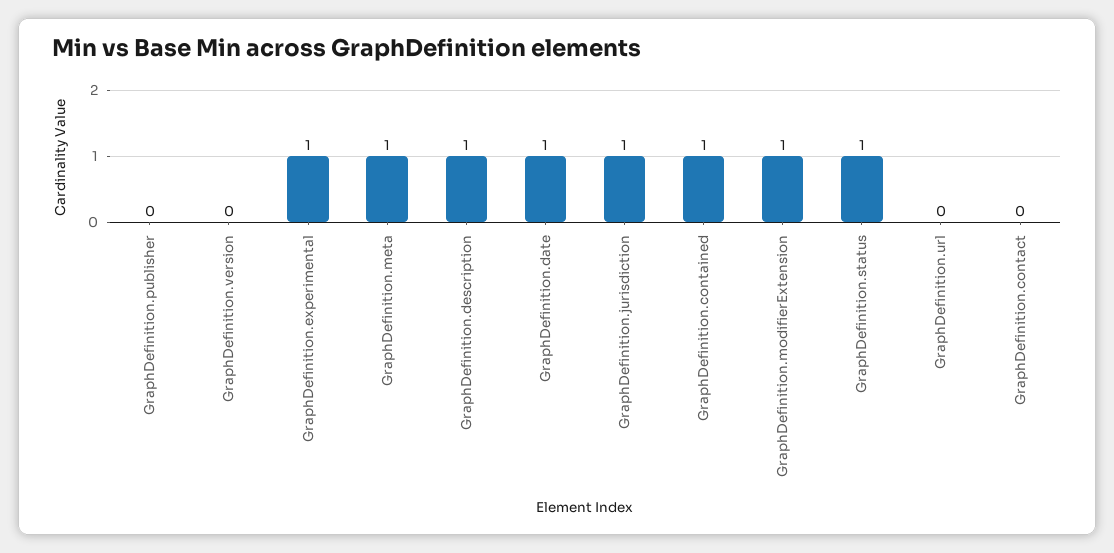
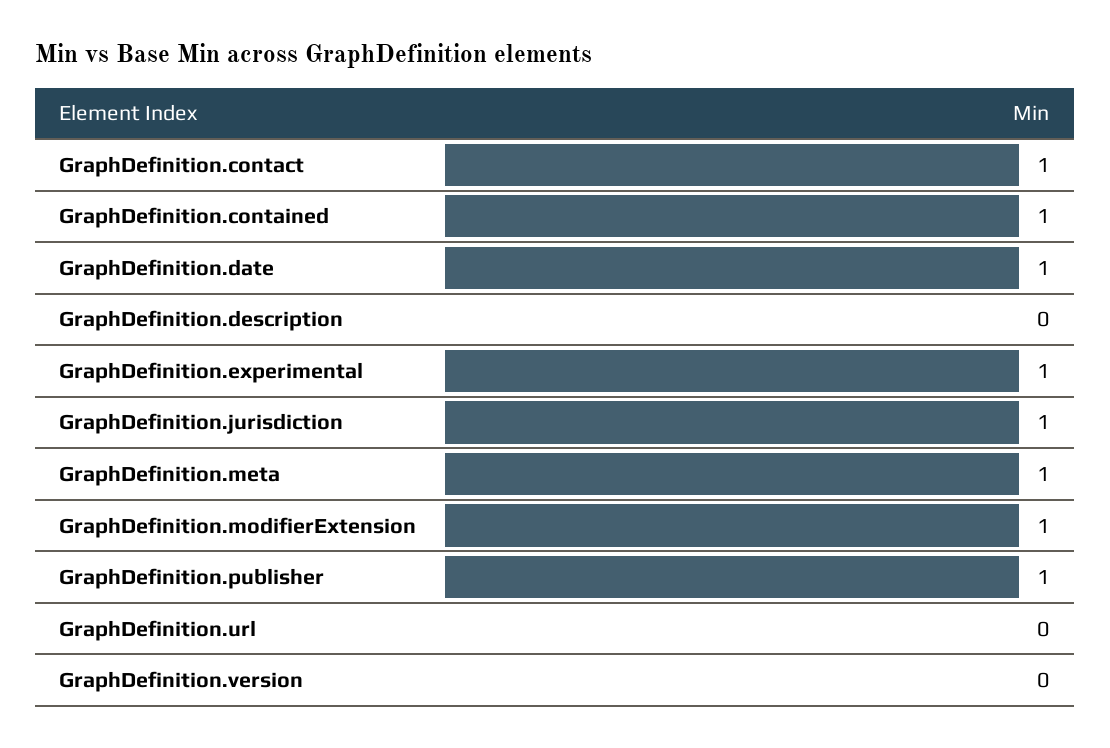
  {
-   "GraphDefinition.publisher": 0,
+   "GraphDefinition.publisher": 1,
    "GraphDefinition.version": 0,
    "GraphDefinition.experimental": 1,
    "GraphDefinition.meta": 1,
-   "GraphDefinition.description": 1,
+   "GraphDefinition.description": 0,
    "GraphDefinition.date": 1,
    "GraphDefinition.jurisdiction": 1,
    "GraphDefinition.contained": 1,
    "GraphDefinition.modifierExtension": 1,
-   "GraphDefinition.status": 1,
    "GraphDefinition.url": 0,
-   "GraphDefinition.contact": 0
+   "GraphDefinition.contact": 1
  }

